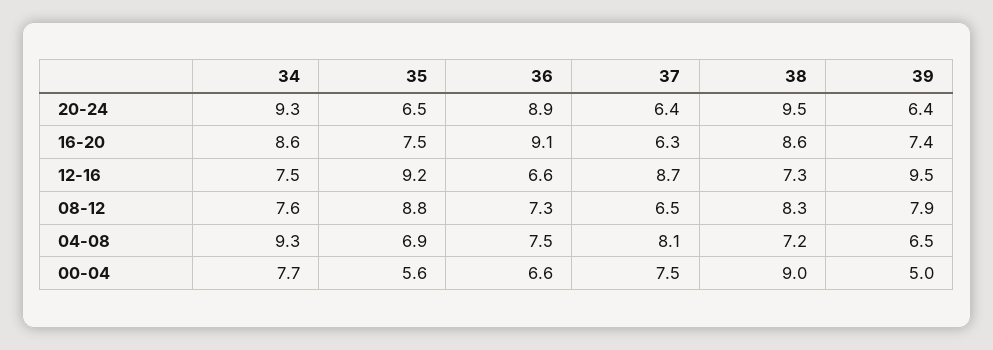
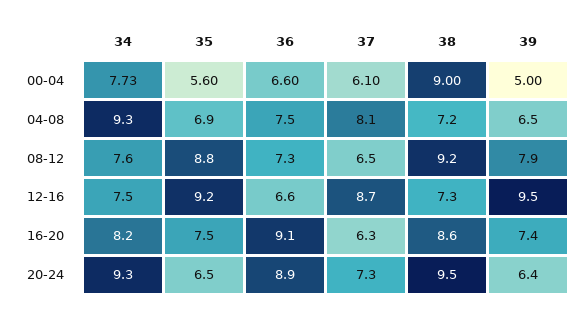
  {
    "34": {
      "20-24": 9.3,
-     "16-20": 8.6,
+     "16-20": 8.2,
      "12-16": 7.5,
      "08-12": 7.6,
      "04-08": 9.3,
      "00-04": 7.73
    },
    "35": {
      "20-24": 6.5,
      "16-20": 7.5,
      "12-16": 9.2,
      "08-12": 8.8,
      "04-08": 6.9,
      "00-04": 5.6
    },
    "36": {
      "20-24": 8.9,
      "16-20": 9.1,
      "12-16": 6.6,
      "08-12": 7.3,
      "04-08": 7.5,
      "00-04": 6.6
    },
    "37": {
-     "20-24": 6.4,
+     "20-24": 7.3,
      "16-20": 6.3,
      "12-16": 8.7,
      "08-12": 6.5,
      "04-08": 8.1,
-     "00-04": 7.5
+     "00-04": 6.1
    },
    "38": {
      "20-24": 9.5,
      "16-20": 8.6,
      "12-16": 7.3,
-     "08-12": 8.3,
+     "08-12": 9.2,
      "04-08": 7.2,
      "00-04": 9
    },
    "39": {
      "20-24": 6.4,
      "16-20": 7.4,
      "12-16": 9.5,
      "08-12": 7.9,
      "04-08": 6.5,
      "00-04": 5
    }
  }

